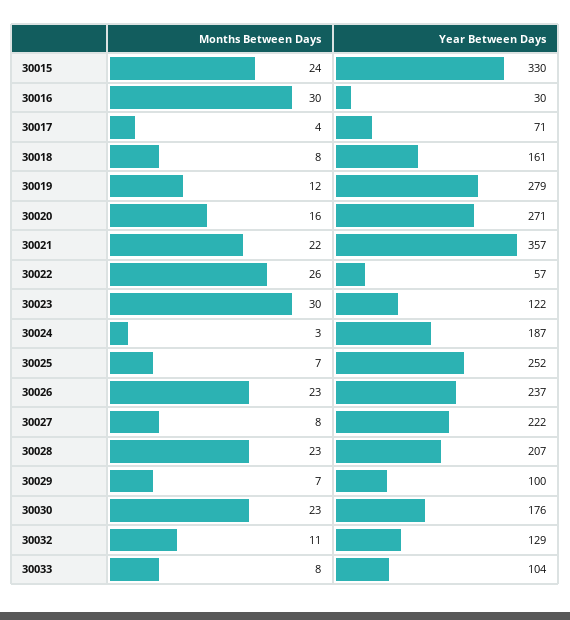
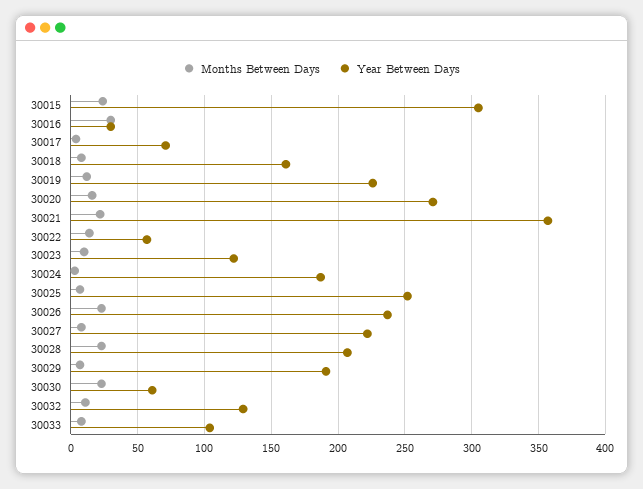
  {
    "Months Between Days": {
      "30015": 24,
      "30016": 30,
      "30017": 4,
      "30018": 8,
      "30019": 12,
      "30020": 16,
      "30021": 22,
-     "30022": 26,
+     "30022": 15,
-     "30023": 30,
+     "30023": 10,
      "30024": 3,
      "30025": 7,
      "30026": 23,
      "30027": 8,
      "30028": 23,
      "30029": 7,
      "30030": 23,
      "30032": 11,
      "30033": 8
    },
    "Year Between Days": {
-     "30015": 330,
+     "30015": 305,
      "30016": 30,
      "30017": 71,
      "30018": 161,
-     "30019": 279,
+     "30019": 225,
      "30020": 271,
      "30021": 357,
      "30022": 57,
      "30023": 122,
      "30024": 187,
      "30025": 252,
      "30026": 237,
      "30027": 222,
      "30028": 207,
-     "30029": 100,
+     "30029": 190,
-     "30030": 176,
+     "30030": 60,
      "30032": 129,
      "30033": 104
    }
  }

